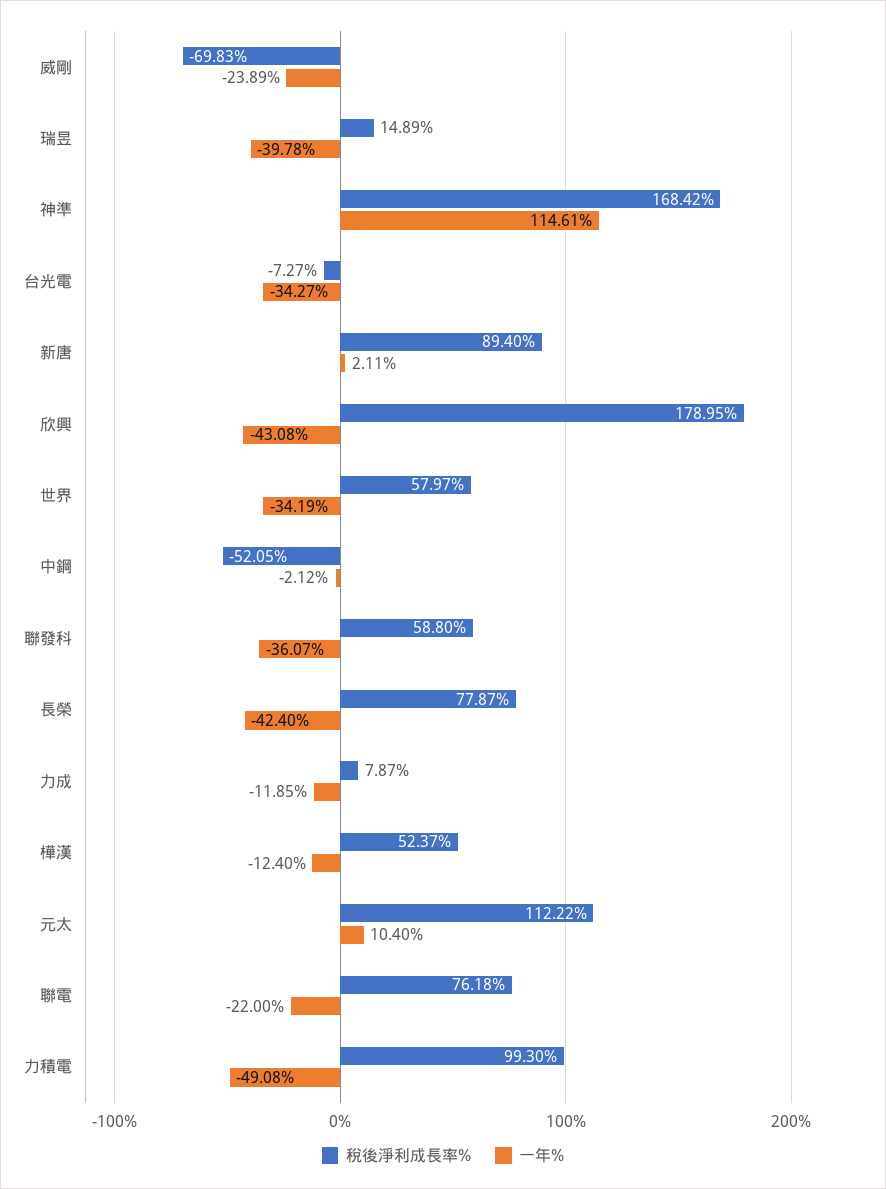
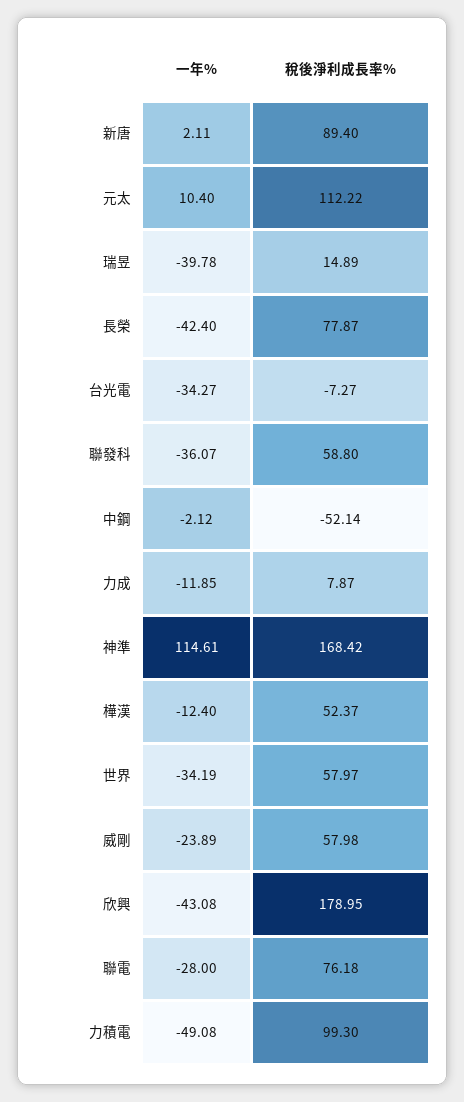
  {
    "稅後淨利成長率%": {
-     "威剛": -69.83,
+     "威剛": 57.98,
      "瑞昱": 14.89,
      "神準": 168.42,
      "台光電": -7.27,
      "新唐": 89.4,
      "欣興": 178.95,
      "世界": 57.97,
-     "中鋼": -52.05,
+     "中鋼": -52.14,
      "聯發科": 58.8,
      "長榮": 77.87,
      "力成": 7.87,
      "樺漢": 52.37,
      "元太": 112.22,
      "聯電": 76.18,
      "力積電": 99.3
    },
    "一年%": {
      "威剛": -23.89,
      "瑞昱": -39.78,
      "神準": 114.61,
      "台光電": -34.27,
      "新唐": 2.11,
      "欣興": -43.08,
      "世界": -34.19,
      "中鋼": -2.12,
      "聯發科": -36.07,
      "長榮": -42.4,
      "力成": -11.85,
      "樺漢": -12.4,
      "元太": 10.4,
-     "聯電": -22,
+     "聯電": -28,
      "力積電": -49.08
    }
  }

